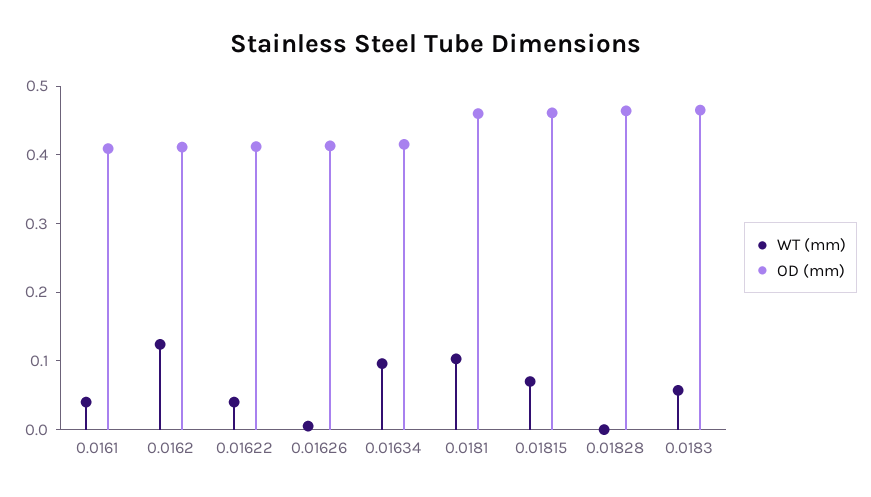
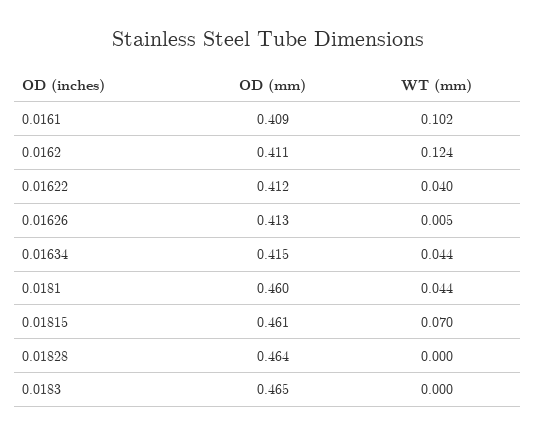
  {
    "WT (mm)": {
-     "0.0161": 0.04,
+     "0.0161": 0.102,
      "0.0162": 0.124,
      "0.01622": 0.04,
      "0.01626": 0.005,
-     "0.01634": 0.1,
+     "0.01634": 0.044,
-     "0.0181": 0.1,
+     "0.0181": 0.044,
      "0.01815": 0.07,
      "0.01828": 0,
-     "0.0183": 0.06
+     "0.0183": 0
    },
    "OD (mm)": {
      "0.0161": 0.409,
      "0.0162": 0.411,
      "0.01622": 0.412,
      "0.01626": 0.413,
      "0.01634": 0.415,
      "0.0181": 0.46,
      "0.01815": 0.461,
      "0.01828": 0.464,
      "0.0183": 0.465
    }
  }

